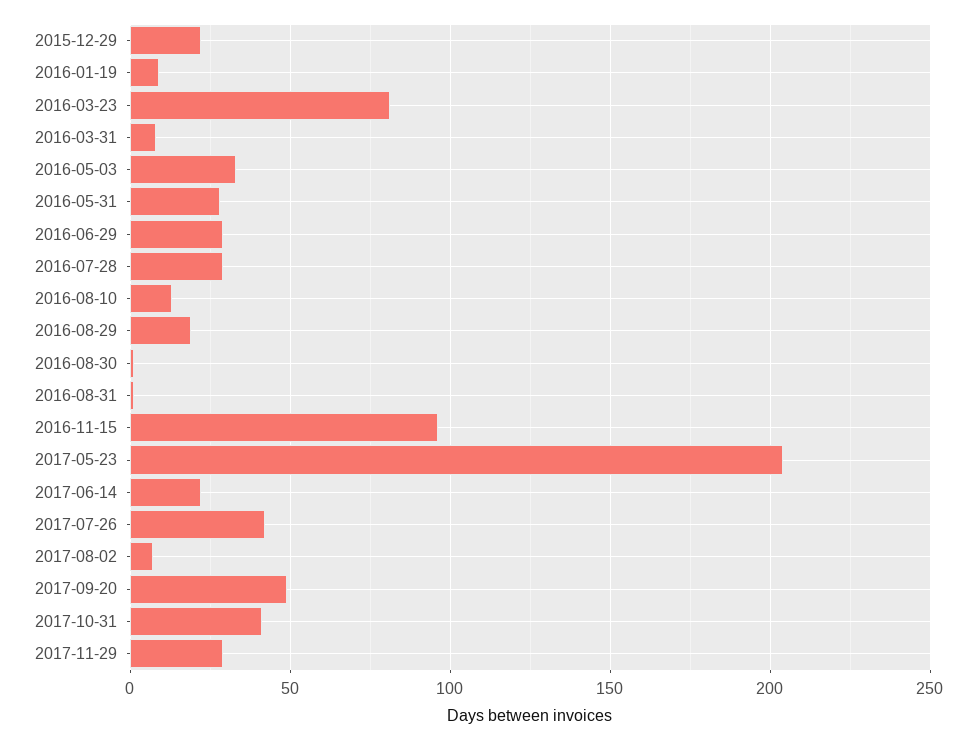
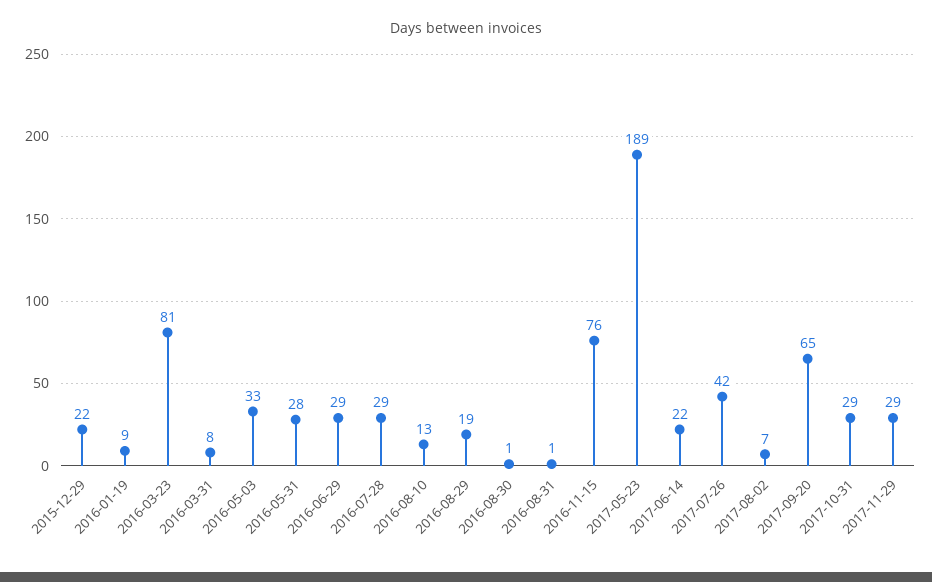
  {
    "2015-12-29": 22,
    "2016-01-19": 9,
    "2016-03-23": 81,
    "2016-03-31": 8,
    "2016-05-03": 33,
    "2016-05-31": 28,
    "2016-06-29": 29,
    "2016-07-28": 29,
    "2016-08-10": 13,
    "2016-08-29": 19,
    "2016-08-30": 1,
    "2016-08-31": 1,
-   "2016-11-15": 95,
+   "2016-11-15": 76,
-   "2017-05-23": 205,
+   "2017-05-23": 189,
    "2017-06-14": 22,
    "2017-07-26": 42,
    "2017-08-02": 7,
-   "2017-09-20": 50,
+   "2017-09-20": 65,
-   "2017-10-31": 40,
+   "2017-10-31": 29,
    "2017-11-29": 29
  }

